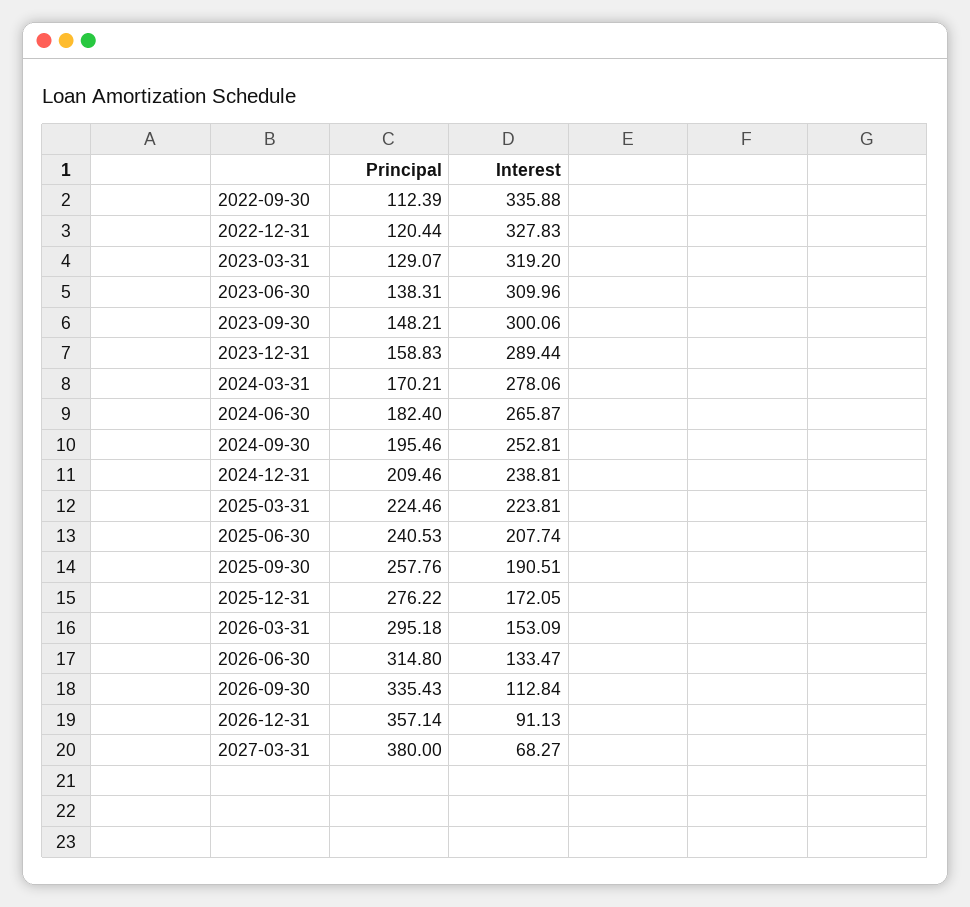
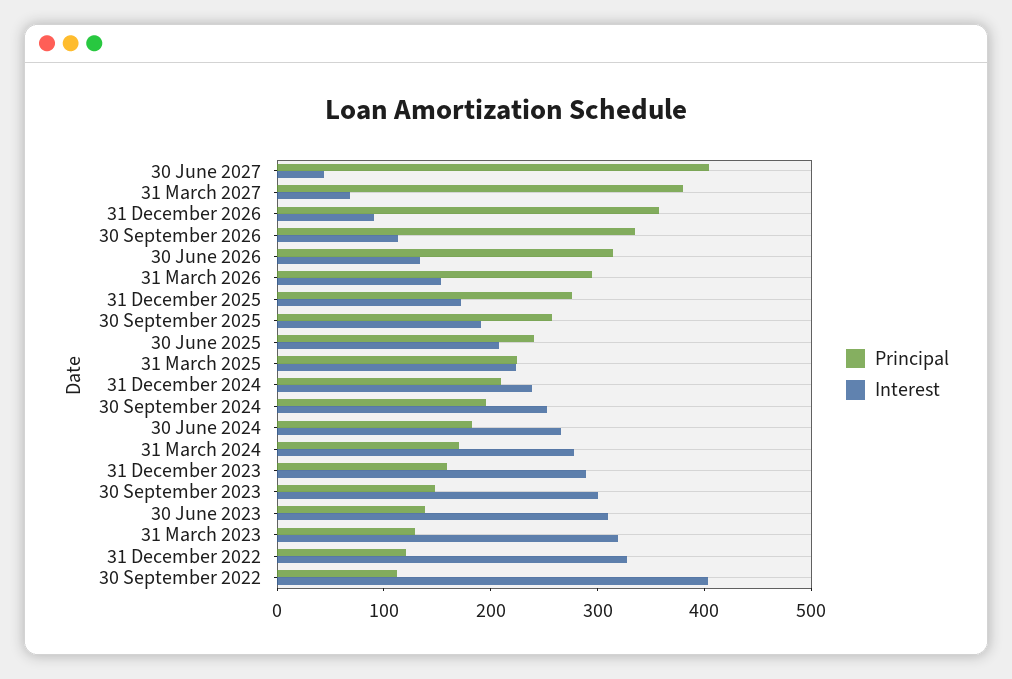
  {
    "Principal": {
      "2022-09-30": 112.39,
      "2022-12-31": 120.44,
      "2023-03-31": 129.07,
      "2023-06-30": 138.31,
      "2023-09-30": 148.21,
      "2023-12-31": 158.83,
      "2024-03-31": 170.21,
      "2024-06-30": 182.4,
      "2024-09-30": 195.46,
      "2024-12-31": 209.46,
      "2025-03-31": 224.46,
      "2025-06-30": 240.53,
      "2025-09-30": 257.76,
      "2025-12-31": 276.22,
      "2026-03-31": 295.18,
      "2026-06-30": 314.8,
      "2026-09-30": 335.43,
      "2026-12-31": 357.14,
-     "2027-03-31": 380
+     "2027-03-31": 380,
+     "30 June 2027": 400
    },
    "Interest": {
-     "2022-09-30": 335.88,
+     "2022-09-30": 400,
      "2022-12-31": 327.83,
      "2023-03-31": 319.2,
      "2023-06-30": 309.96,
      "2023-09-30": 300.06,
      "2023-12-31": 289.44,
      "2024-03-31": 278.06,
      "2024-06-30": 265.87,
      "2024-09-30": 252.81,
      "2024-12-31": 238.81,
      "2025-03-31": 223.81,
      "2025-06-30": 207.74,
      "2025-09-30": 190.51,
      "2025-12-31": 172.05,
      "2026-03-31": 153.09,
      "2026-06-30": 133.47,
      "2026-09-30": 112.84,
      "2026-12-31": 91.13,
-     "2027-03-31": 68.27
+     "2027-03-31": 68.27,
+     "30 June 2027": 40
    }
  }

